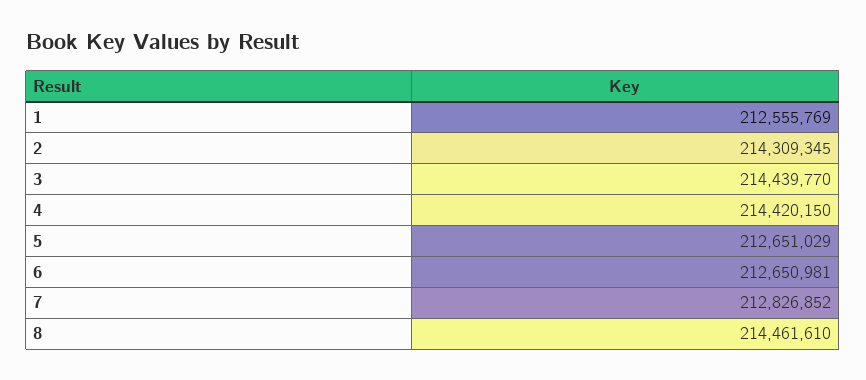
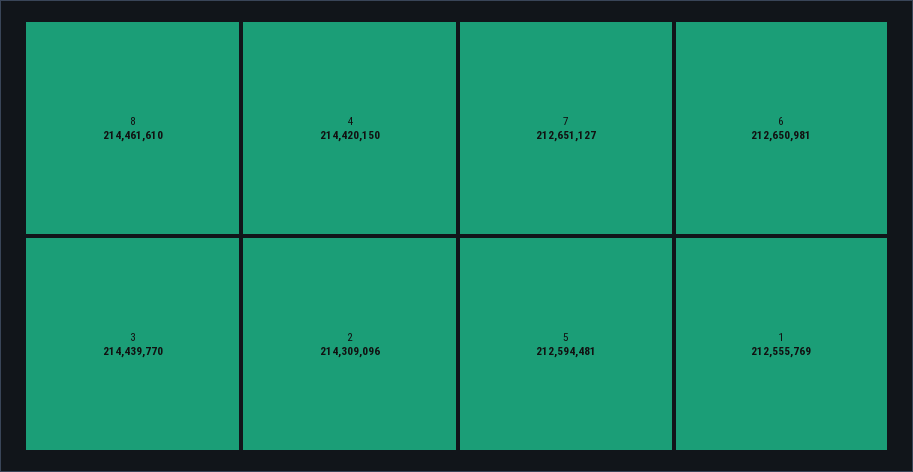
  {
    "1": 212555769,
-   "2": 214309345,
+   "2": 214309096,
    "3": 214439770,
    "4": 214420150,
-   "5": 212651029,
+   "5": 212594481,
    "6": 212650981,
-   "7": 212826852,
+   "7": 212651127,
    "8": 214461610
  }

